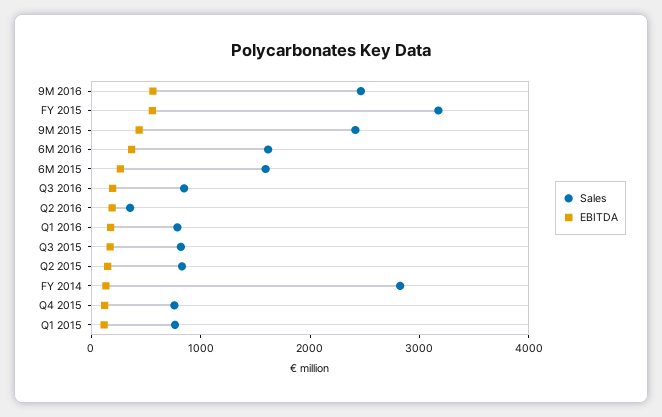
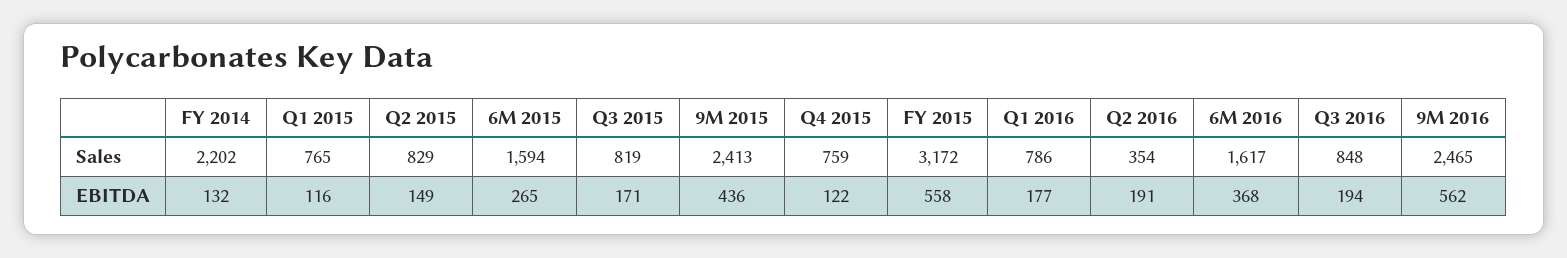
  {
    "Sales": {
      "9M 2016": 2465,
      "FY 2015": 3172,
      "9M 2015": 2413,
      "6M 2016": 1617,
      "6M 2015": 1594,
      "Q3 2016": 848,
      "Q2 2016": 354,
      "Q1 2016": 786,
      "Q3 2015": 819,
      "Q2 2015": 829,
-     "FY 2014": 2800,
+     "FY 2014": 2202,
      "Q4 2015": 759,
      "Q1 2015": 765
    },
    "EBITDA": {
      "9M 2016": 562,
      "FY 2015": 558,
      "9M 2015": 436,
      "6M 2016": 368,
      "6M 2015": 265,
      "Q3 2016": 194,
      "Q2 2016": 191,
      "Q1 2016": 177,
      "Q3 2015": 171,
      "Q2 2015": 149,
      "FY 2014": 132,
      "Q4 2015": 122,
      "Q1 2015": 116
    }
  }

